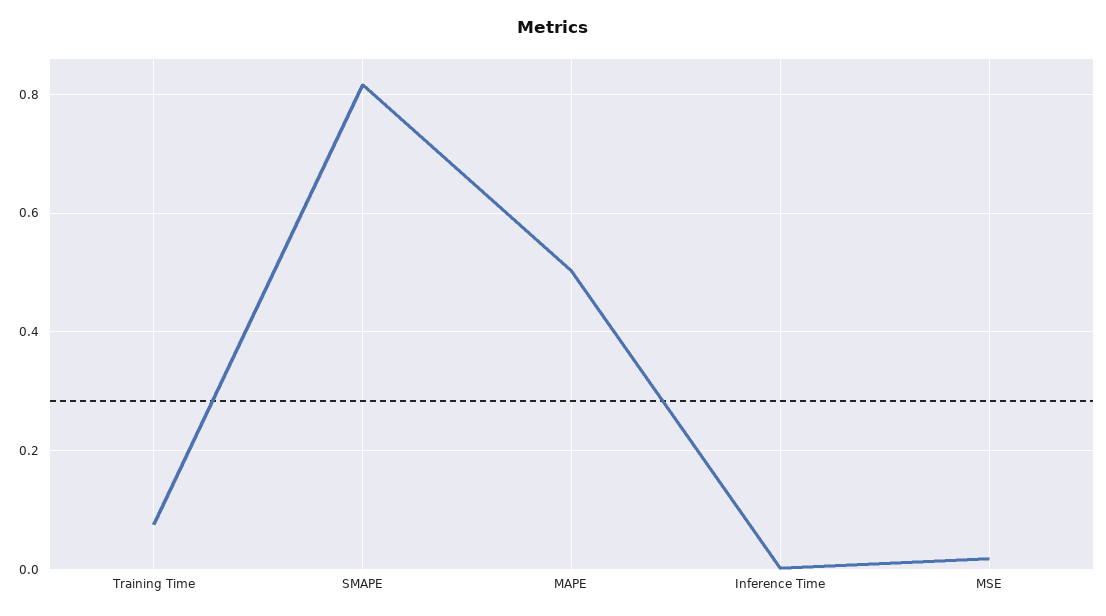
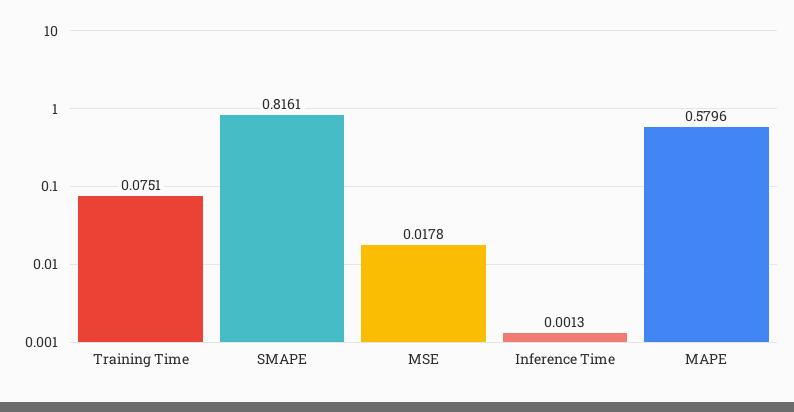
  {
    "Training Time": 0.0751,
    "SMAPE": 0.8161,
-   "MAPE": 0.5,
+   "MAPE": 0.5796,
    "Inference Time": 0.0013,
    "MSE": 0.0178
  }

